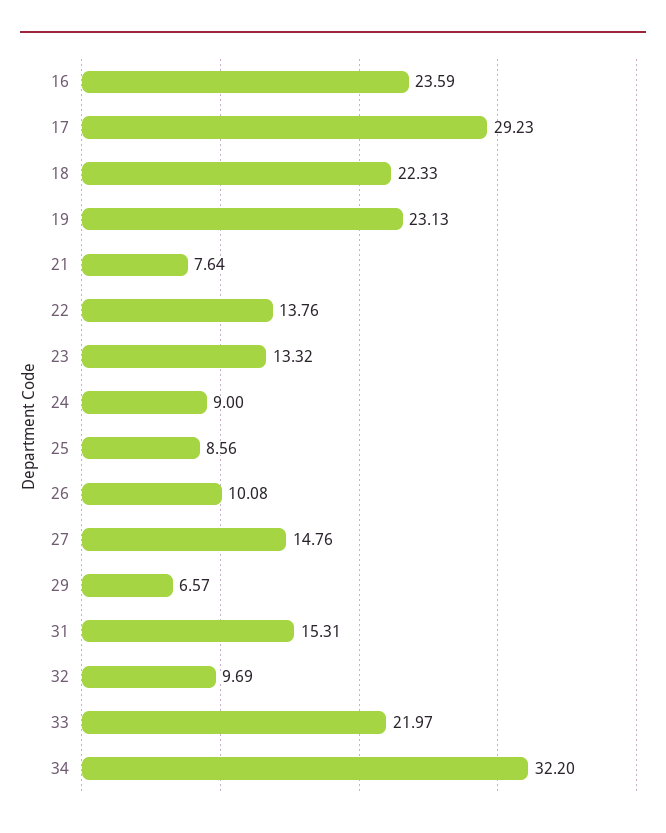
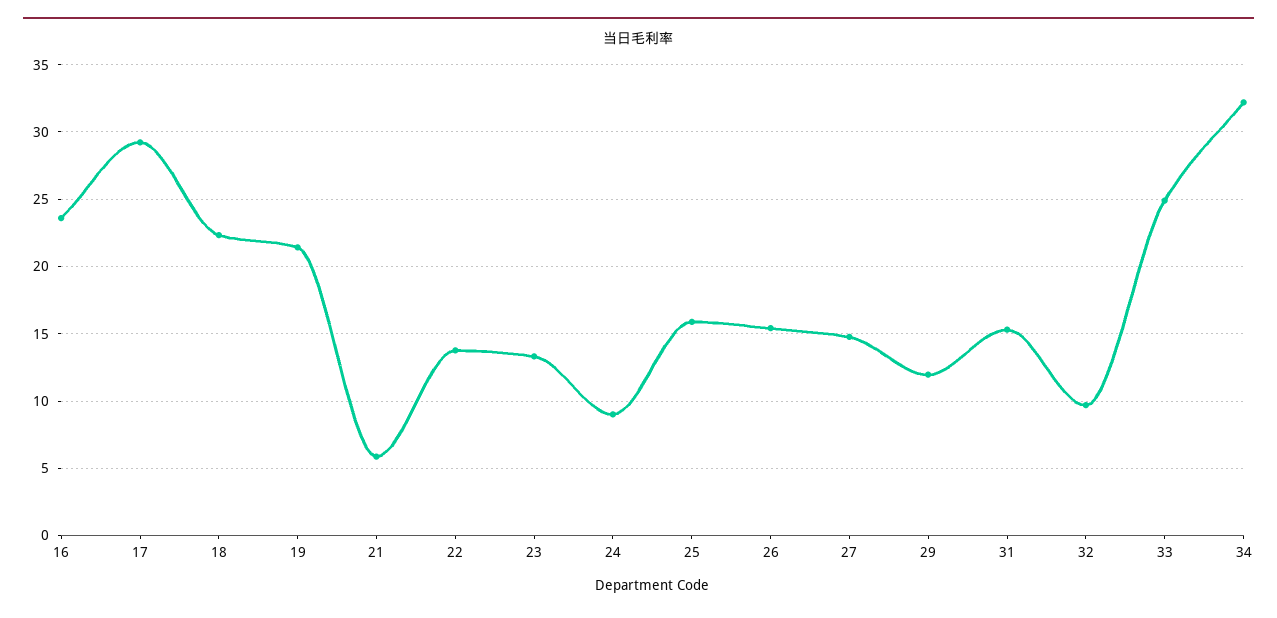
  {
    "16": 23.59,
    "17": 29.23,
    "18": 22.33,
-   "19": 23.13,
+   "19": 21.5,
-   "21": 7.64,
+   "21": 6,
    "22": 13.76,
    "23": 13.32,
    "24": 9,
-   "25": 8.56,
+   "25": 16,
-   "26": 10.08,
+   "26": 15.5,
    "27": 14.76,
-   "29": 6.57,
+   "29": 12,
    "31": 15.31,
    "32": 9.69,
-   "33": 21.97,
+   "33": 25,
    "34": 32.2
  }

